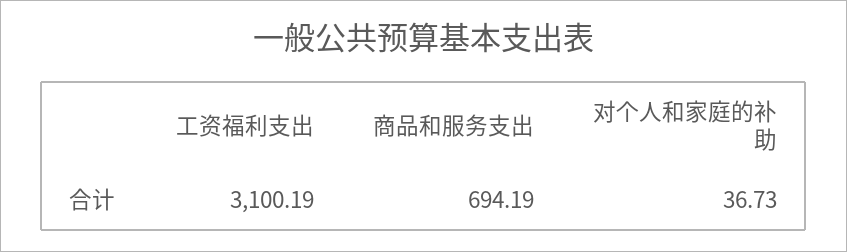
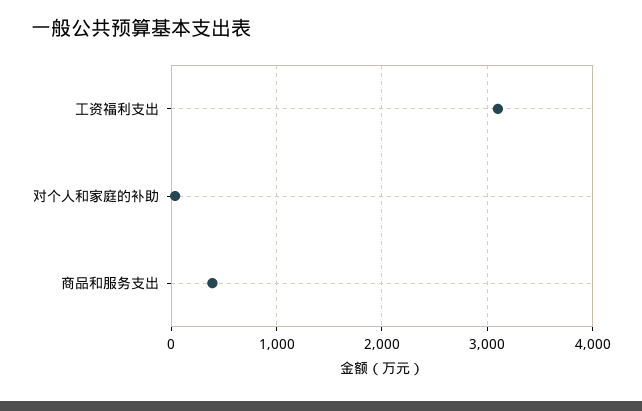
  {
    "工资福利支出": 3100.19,
-   "商品和服务支出": 694.19,
+   "商品和服务支出": 400,
    "对个人和家庭的补助": 36.73
  }

